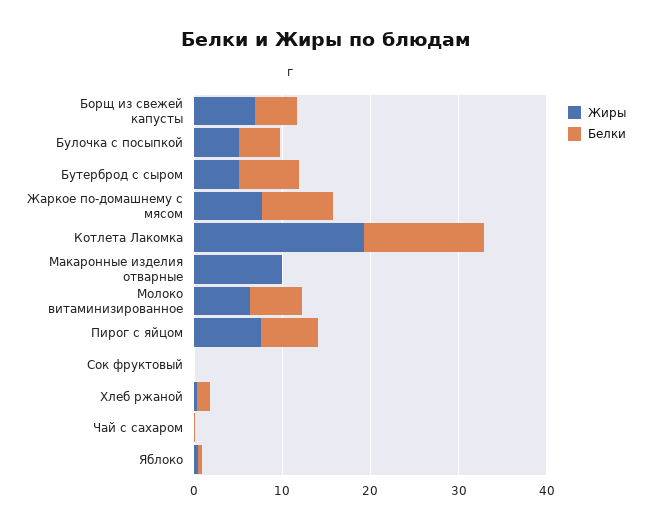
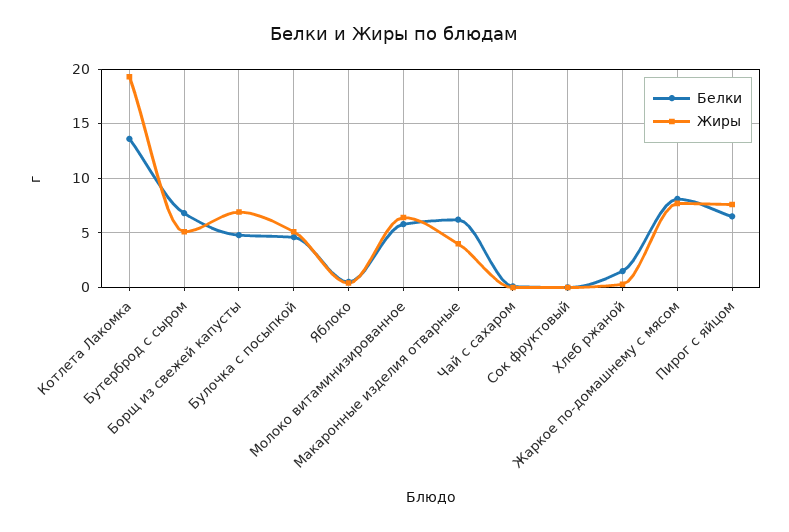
  {
    "Жиры": {
      "Борщ из свежей капусты": 7,
      "Булочка с посыпкой": 5,
      "Бутерброд с сыром": 5,
      "Жаркое по-домашнему с мясом": 8,
      "Котлета Лакомка": 19,
-     "Макаронные изделия отварные": 10,
+     "Макаронные изделия отварные": 4,
      "Молоко витаминизированное": 6,
      "Пирог с яйцом": 8,
      "Сок фруктовый": 0,
      "Хлеб ржаной": 0,
      "Чай с сахаром": 0,
      "Яблоко": 0
    },
    "Белки": {
      "Борщ из свежей капусты": 5,
      "Булочка с посыпкой": 5,
      "Бутерброд с сыром": 7,
      "Жаркое по-домашнему с мясом": 8,
      "Котлета Лакомка": 14,
-     "Макаронные изделия отварные": 0,
+     "Макаронные изделия отварные": 6,
      "Молоко витаминизированное": 6,
      "Пирог с яйцом": 7,
      "Сок фруктовый": 0,
      "Хлеб ржаной": 2,
      "Чай с сахаром": 0,
      "Яблоко": 1
    }
  }

